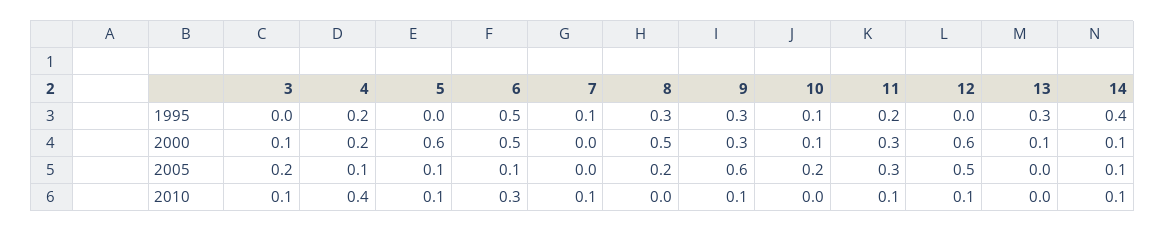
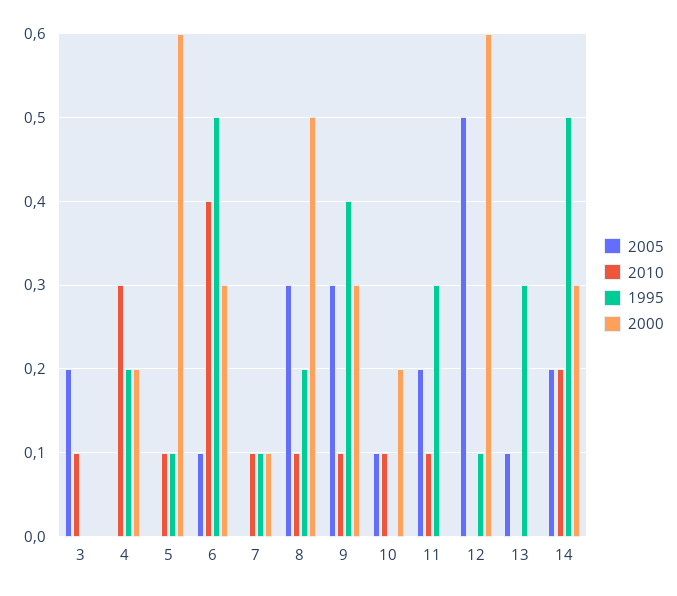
  {
    "1995": {
      "3": 0,
      "4": 0.2,
-     "5": 0,
+     "5": 0.1,
      "6": 0.5,
      "7": 0.1,
-     "8": 0.3,
+     "8": 0.2,
-     "9": 0.3,
+     "9": 0.4,
-     "10": 0.1,
+     "10": 0,
-     "11": 0.2,
+     "11": 0.3,
-     "12": 0,
+     "12": 0.1,
      "13": 0.3,
-     "14": 0.4
+     "14": 0.5
    },
    "2000": {
-     "3": 0.1,
+     "3": 0,
      "4": 0.2,
      "5": 0.6,
-     "6": 0.5,
+     "6": 0.3,
-     "7": 0,
+     "7": 0.1,
      "8": 0.5,
      "9": 0.3,
-     "10": 0.1,
+     "10": 0.2,
-     "11": 0.3,
+     "11": 0,
      "12": 0.6,
-     "13": 0.1,
+     "13": 0,
-     "14": 0.1
+     "14": 0.3
    },
    "2005": {
      "3": 0.2,
-     "4": 0.1,
+     "4": 0,
-     "5": 0.1,
+     "5": 0,
      "6": 0.1,
      "7": 0,
-     "8": 0.2,
+     "8": 0.3,
-     "9": 0.6,
+     "9": 0.3,
-     "10": 0.2,
+     "10": 0.1,
-     "11": 0.3,
+     "11": 0.2,
      "12": 0.5,
-     "13": 0,
+     "13": 0.1,
-     "14": 0.1
+     "14": 0.2
    },
    "2010": {
      "3": 0.1,
-     "4": 0.4,
+     "4": 0.3,
      "5": 0.1,
-     "6": 0.3,
+     "6": 0.4,
      "7": 0.1,
-     "8": 0,
+     "8": 0.1,
      "9": 0.1,
-     "10": 0,
+     "10": 0.1,
      "11": 0.1,
-     "12": 0.1,
+     "12": 0,
      "13": 0,
-     "14": 0.1
+     "14": 0.2
    }
  }

